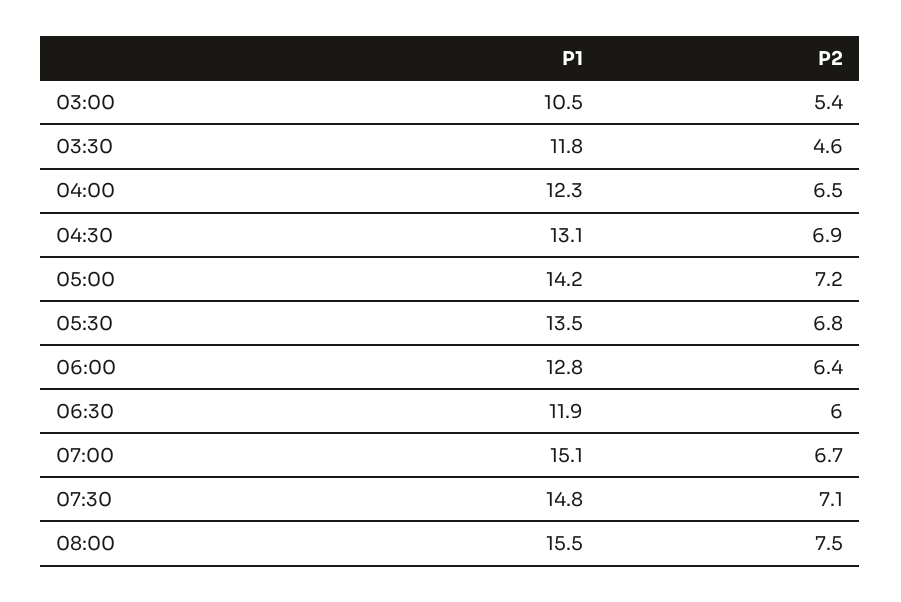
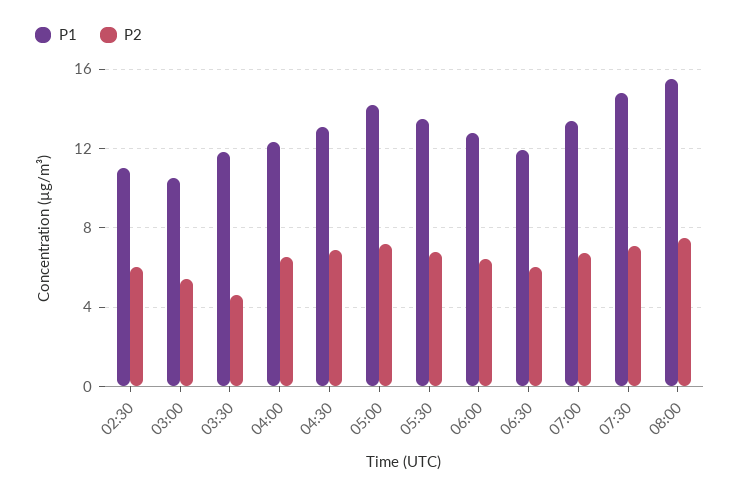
  {
    "P1": {
      "03:00": 10.5,
      "03:30": 11.8,
      "04:00": 12.3,
      "04:30": 13.1,
      "05:00": 14.2,
      "05:30": 13.5,
      "06:00": 12.8,
      "06:30": 11.9,
-     "07:00": 15.1,
+     "07:00": 13.5,
      "07:30": 14.8,
-     "08:00": 15.5
+     "08:00": 15.5,
+     "02:30": 11
    },
    "P2": {
      "03:00": 5.4,
      "03:30": 4.6,
      "04:00": 6.5,
      "04:30": 6.9,
      "05:00": 7.2,
      "05:30": 6.8,
      "06:00": 6.4,
      "06:30": 6,
      "07:00": 6.7,
      "07:30": 7.1,
-     "08:00": 7.5
+     "08:00": 7.5,
+     "02:30": 6
    }
  }

